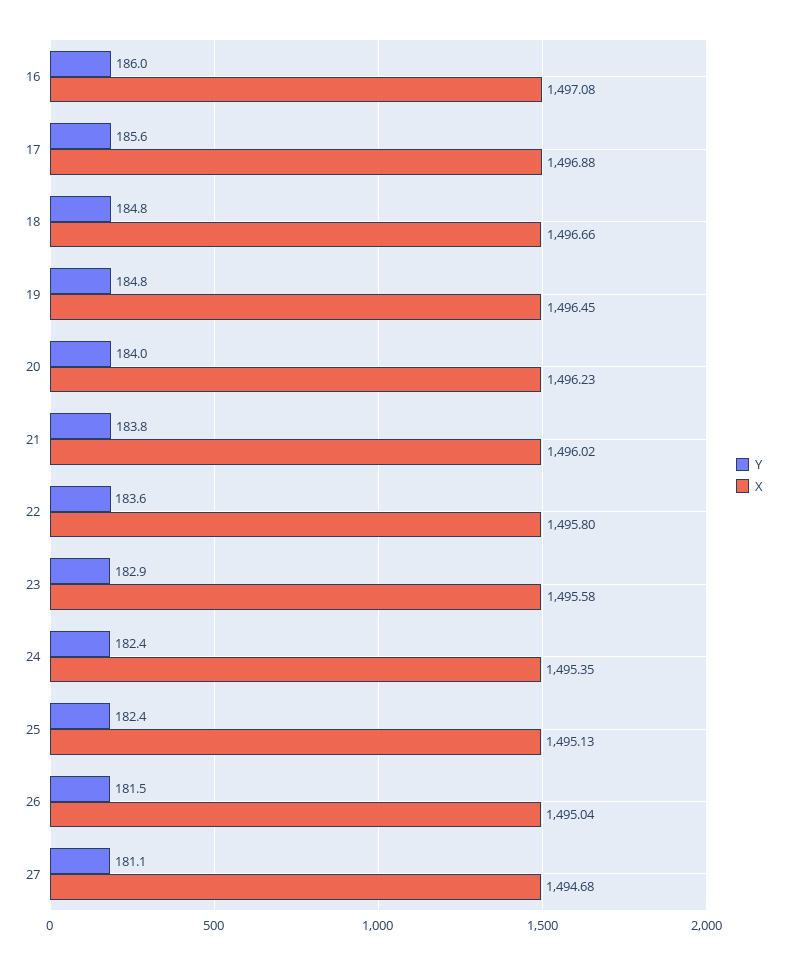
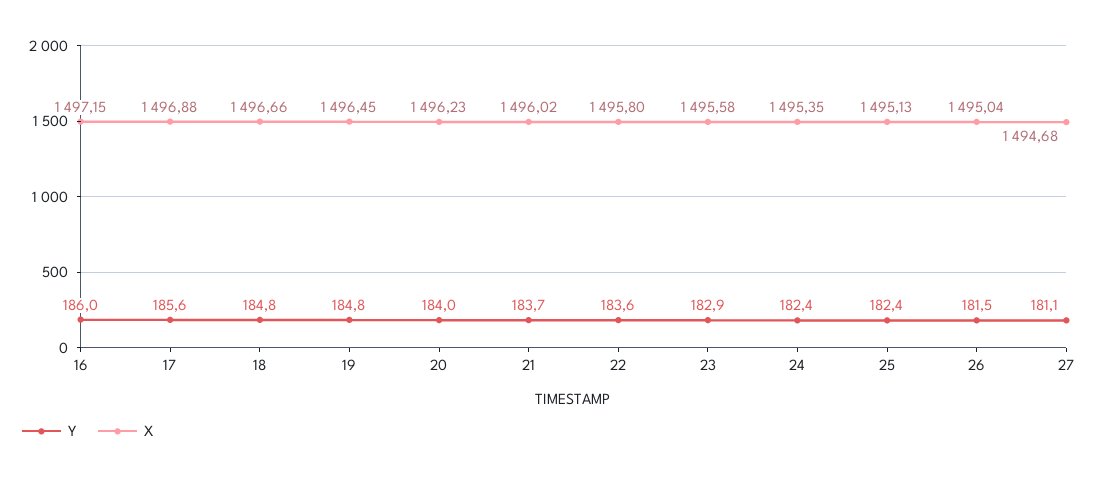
  {
    "Y": {
      "16": 186,
      "17": 185.6,
      "18": 184.8,
      "19": 184.8,
      "20": 184,
-     "21": 183.8,
+     "21": 183.7,
      "22": 183.6,
      "23": 182.9,
      "24": 182.4,
      "25": 182.4,
      "26": 181.5,
      "27": 181.1
    },
    "X": {
-     "16": 1497.08,
+     "16": 1497.15,
      "17": 1496.88,
      "18": 1496.66,
      "19": 1496.45,
      "20": 1496.23,
      "21": 1496.02,
      "22": 1495.8,
      "23": 1495.58,
      "24": 1495.35,
      "25": 1495.13,
      "26": 1495.04,
      "27": 1494.68
    }
  }

